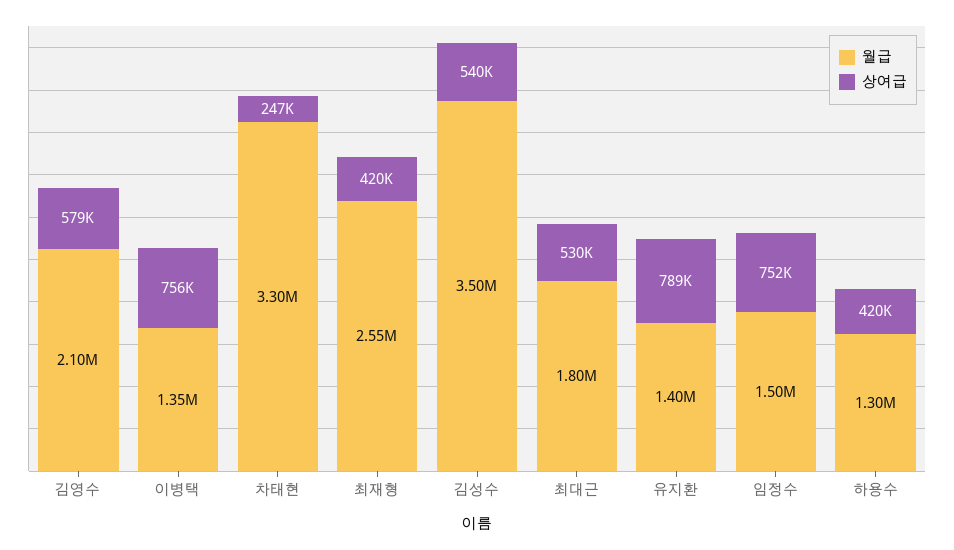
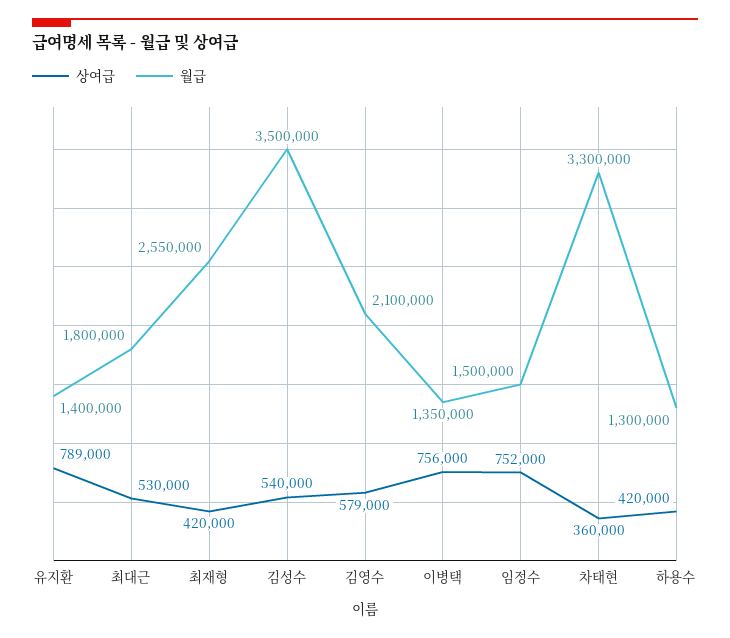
  {
    "월급": {
      "김영수": 2100000,
      "이병택": 1350000,
      "차태현": 3300000,
      "최재형": 2550000,
      "김성수": 3500000,
      "최대근": 1800000,
      "유지환": 1400000,
      "임정수": 1500000,
      "하용수": 1300000
    },
    "상여급": {
      "김영수": 579000,
      "이병택": 756000,
-     "차태현": 247000,
+     "차태현": 360000,
      "최재형": 420000,
      "김성수": 540000,
      "최대근": 530000,
      "유지환": 789000,
      "임정수": 752000,
      "하용수": 420000
    }
  }

